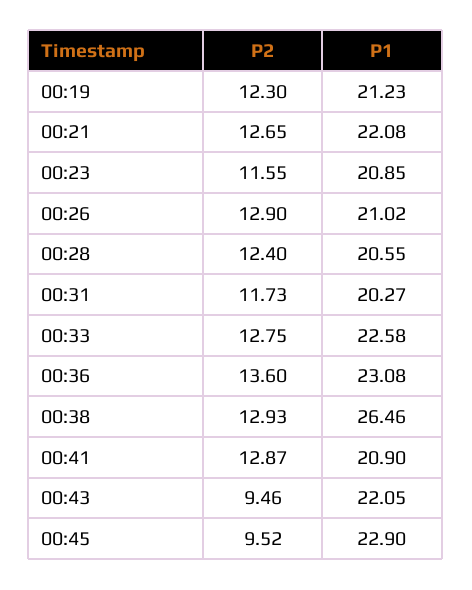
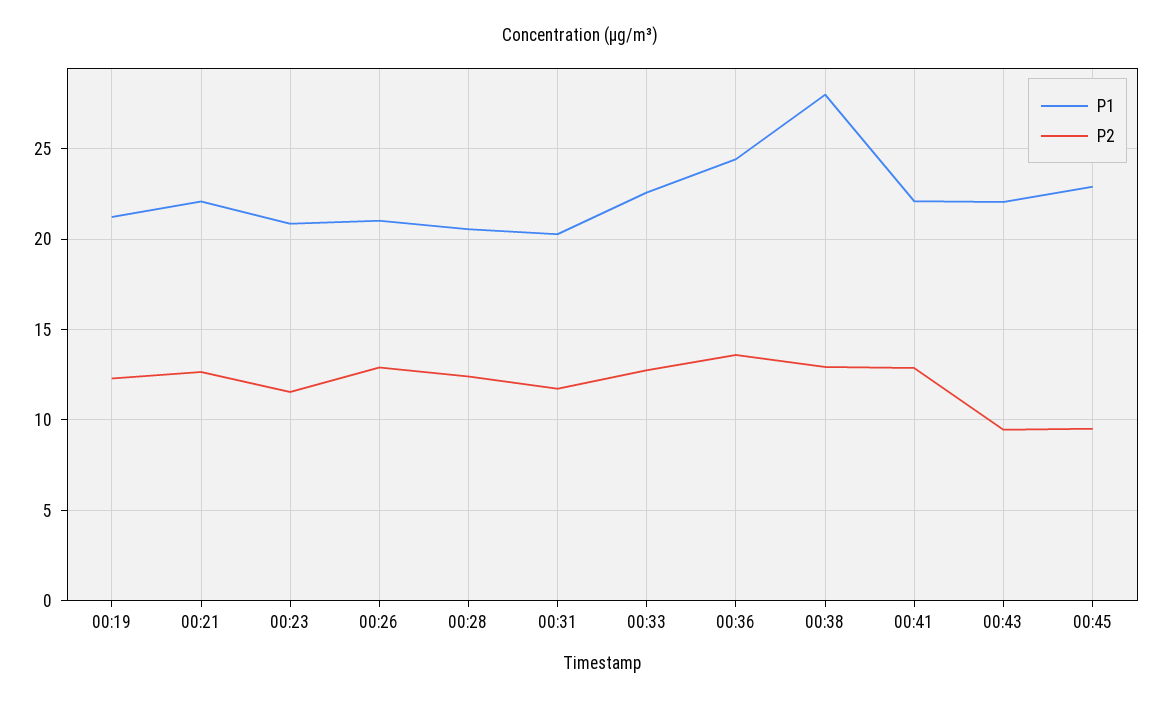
  {
    "P2": {
      "00:19": 12.3,
      "00:21": 12.65,
      "00:23": 11.55,
      "00:26": 12.9,
      "00:28": 12.4,
      "00:31": 11.73,
      "00:33": 12.75,
      "00:36": 13.6,
      "00:38": 12.93,
      "00:41": 12.87,
      "00:43": 9.46,
      "00:45": 9.52
    },
    "P1": {
      "00:19": 21.23,
      "00:21": 22.08,
      "00:23": 20.85,
      "00:26": 21.02,
      "00:28": 20.55,
      "00:31": 20.27,
      "00:33": 22.58,
-     "00:36": 23.08,
+     "00:36": 24.5,
-     "00:38": 26.46,
+     "00:38": 28,
-     "00:41": 20.9,
+     "00:41": 22,
      "00:43": 22.05,
      "00:45": 22.9
    }
  }

